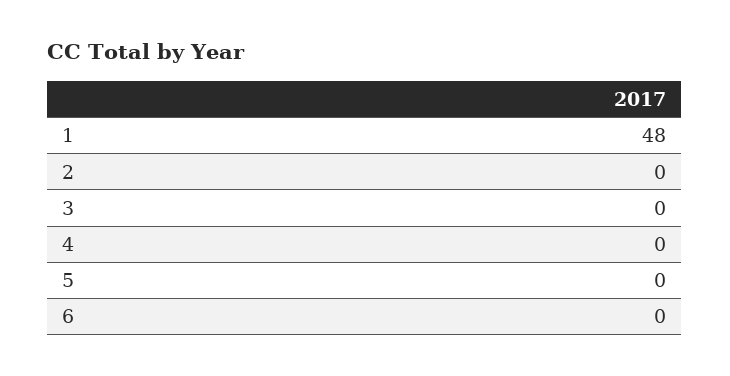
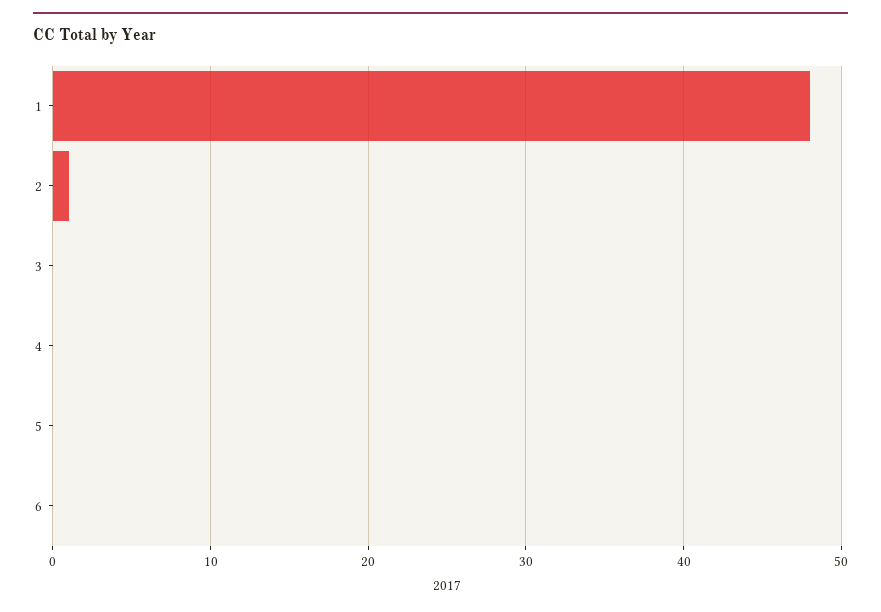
  {
    "1": 48,
-   "2": 0,
+   "2": 1,
    "3": 0,
    "4": 0,
    "5": 0,
    "6": 0
  }

